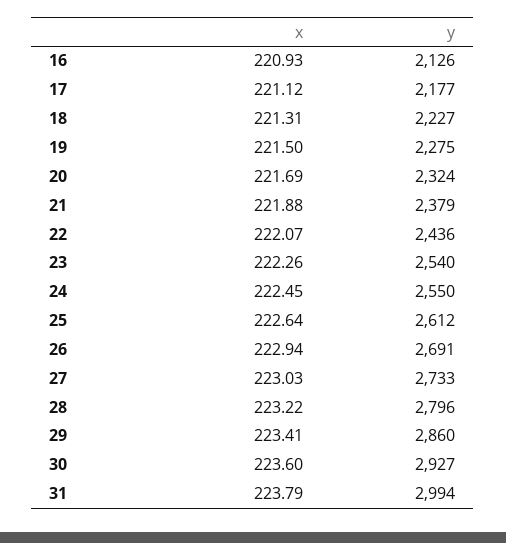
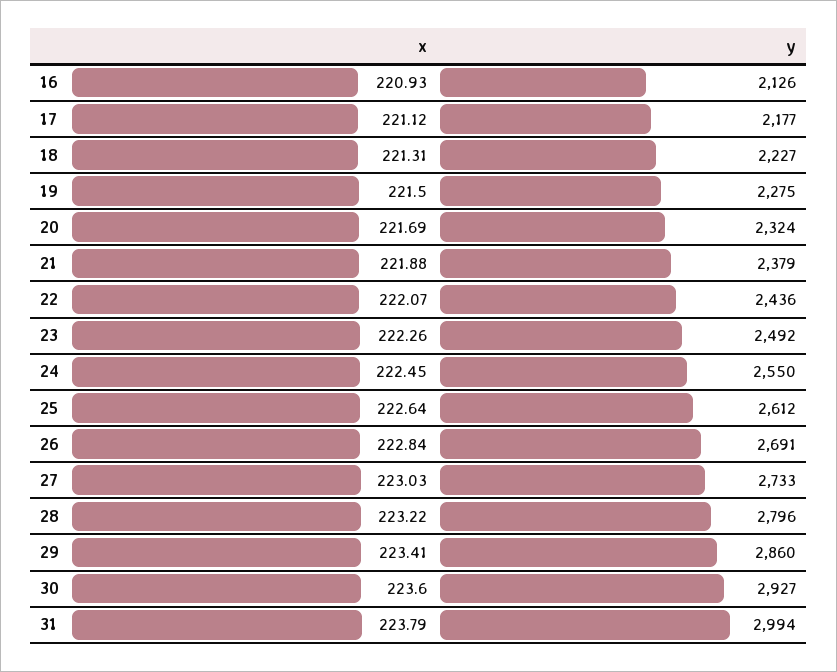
  {
    "x": {
      "16": 220.93,
      "17": 221.12,
      "18": 221.31,
      "19": 221.5,
      "20": 221.69,
      "21": 221.88,
      "22": 222.07,
      "23": 222.26,
      "24": 222.45,
      "25": 222.64,
-     "26": 222.94,
+     "26": 222.84,
      "27": 223.03,
      "28": 223.22,
      "29": 223.41,
      "30": 223.6,
      "31": 223.79
    },
    "y": {
      "16": 2126,
      "17": 2177,
      "18": 2227,
      "19": 2275,
      "20": 2324,
      "21": 2379,
      "22": 2436,
-     "23": 2540,
+     "23": 2492,
      "24": 2550,
      "25": 2612,
      "26": 2691,
      "27": 2733,
      "28": 2796,
      "29": 2860,
      "30": 2927,
      "31": 2994
    }
  }

